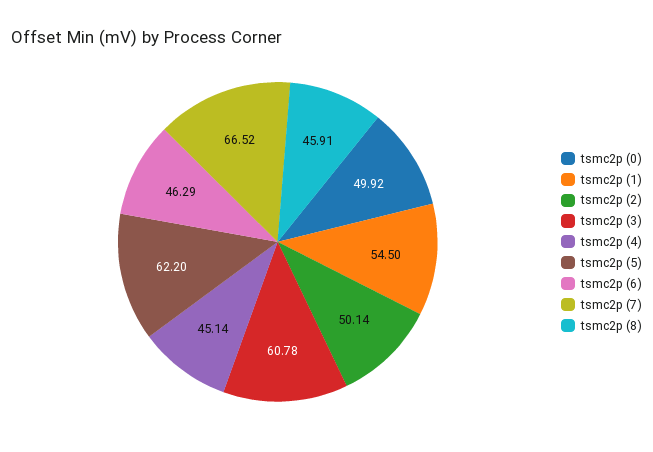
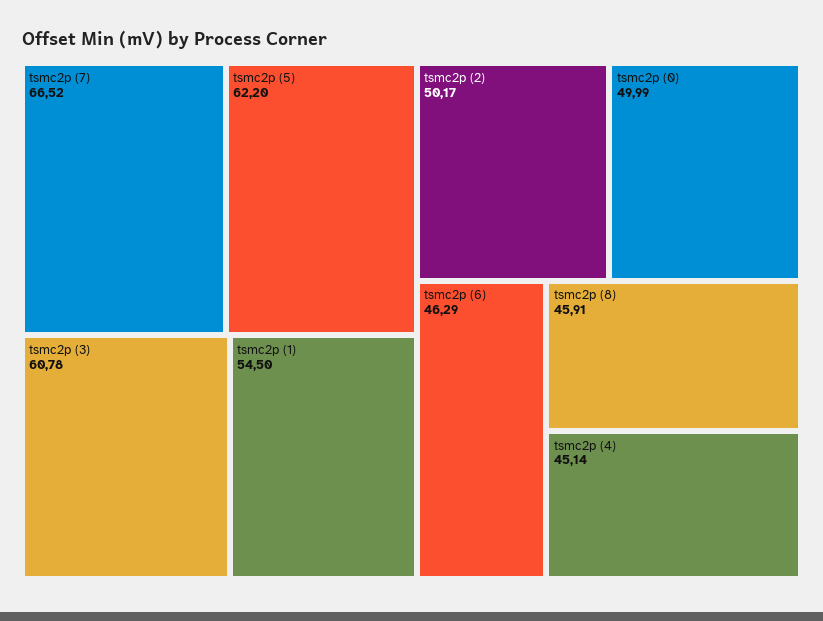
  {
-   "tsmc2p (0)": 49.92,
+   "tsmc2p (0)": 49.99,
    "tsmc2p (1)": 54.5,
-   "tsmc2p (2)": 50.14,
+   "tsmc2p (2)": 50.17,
    "tsmc2p (3)": 60.78,
    "tsmc2p (4)": 45.14,
    "tsmc2p (5)": 62.2,
    "tsmc2p (6)": 46.29,
    "tsmc2p (7)": 66.52,
    "tsmc2p (8)": 45.91
  }

